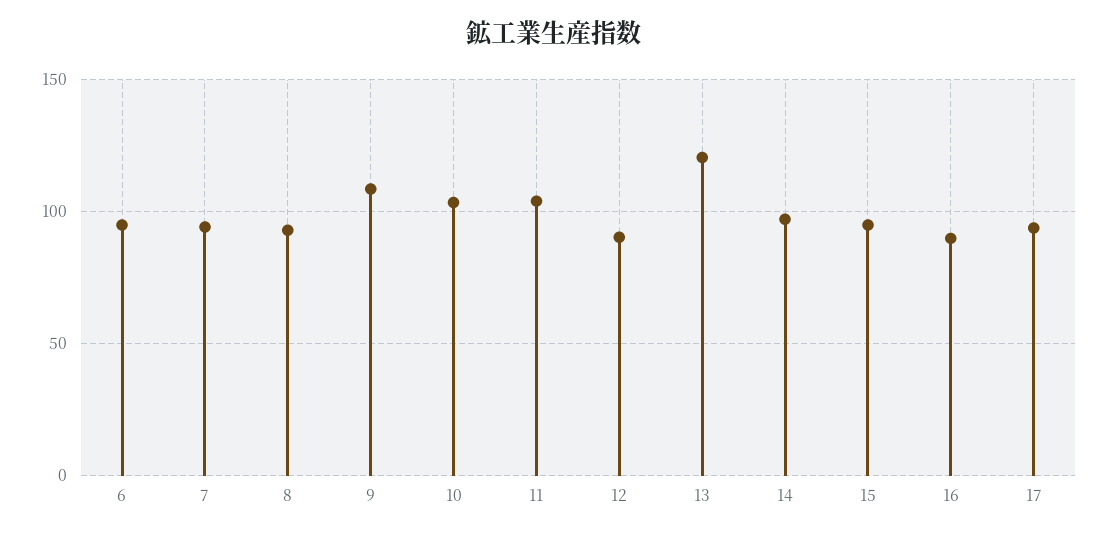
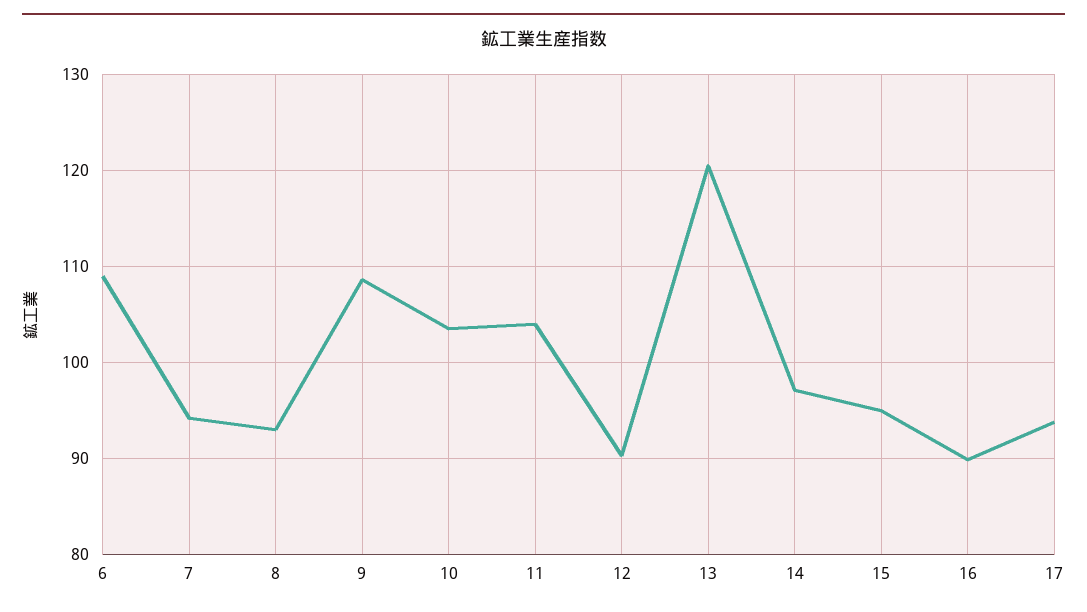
  {
-   "6": 95,
+   "6": 109,
    "7": 94,
    "8": 93,
    "9": 109,
    "10": 104,
    "11": 104,
    "12": 90,
    "13": 121,
    "14": 97,
    "15": 95,
    "16": 90,
    "17": 94
  }

